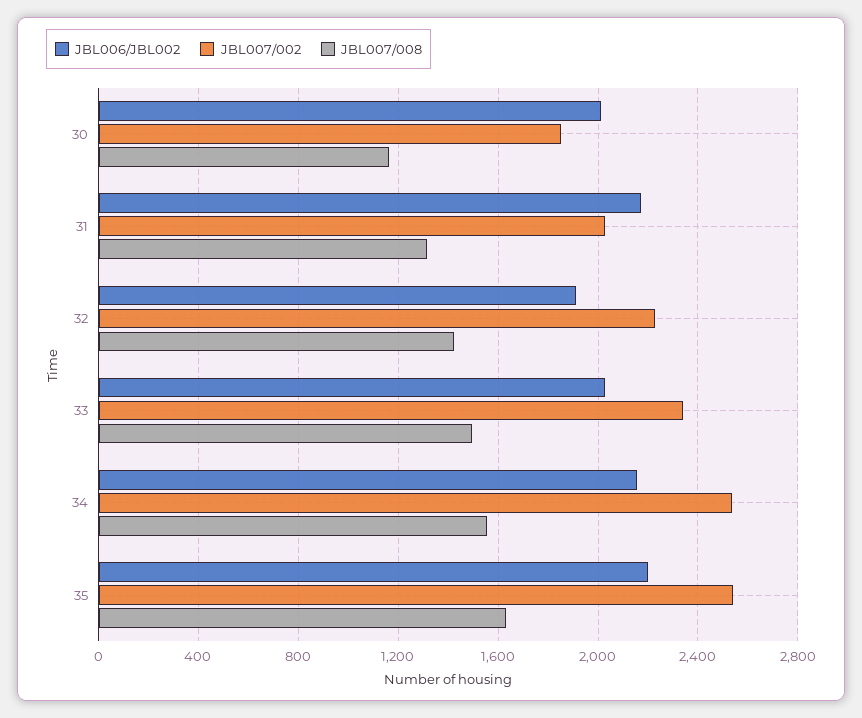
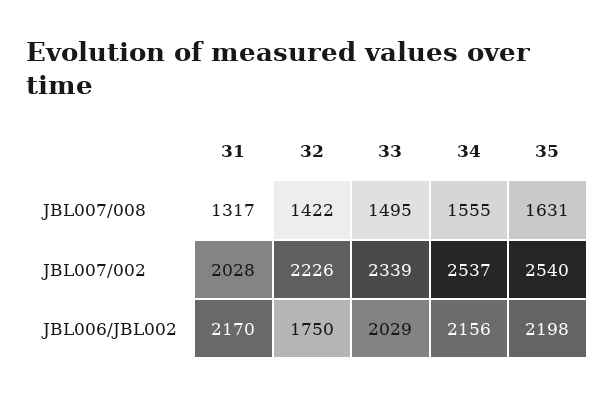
  {
    "JBL006/JBL002": {
-     "30": 2000,
      "31": 2170,
-     "32": 1900,
+     "32": 1750,
      "33": 2029,
      "34": 2156,
      "35": 2198
    },
    "JBL007/002": {
-     "30": 1850,
      "31": 2028,
      "32": 2226,
      "33": 2339,
      "34": 2537,
      "35": 2540
    },
    "JBL007/008": {
-     "30": 1150,
      "31": 1317,
      "32": 1422,
      "33": 1495,
      "34": 1555,
      "35": 1631
    }
  }

